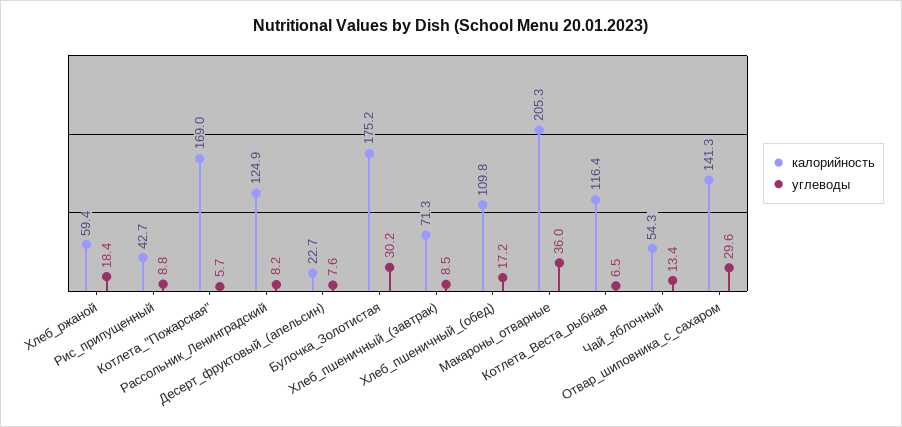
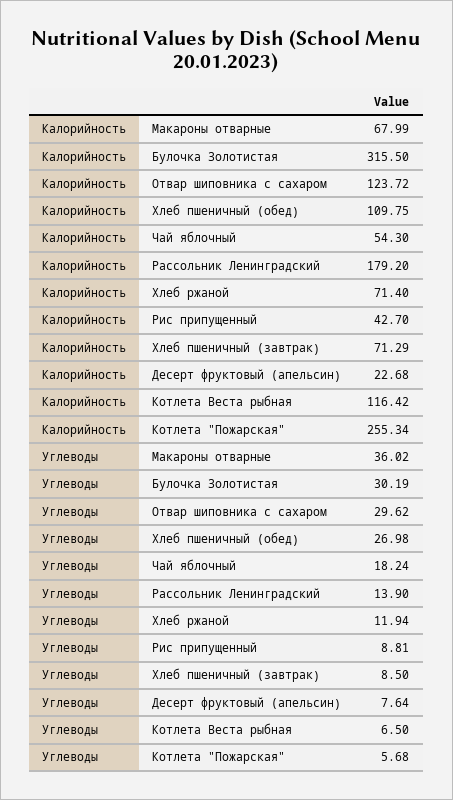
  {
    "калорийность": {
-     "Хлеб_ржаной": 59.4,
+     "Хлеб_ржаной": 71.4,
      "Рис_припущенный": 42.7,
-     "Котлета_\"Пожарская\"": 169,
+     "Котлета_\"Пожарская\"": 255.34,
-     "Рассольник_Ленинградский": 124.9,
+     "Рассольник_Ленинградский": 179.2,
      "Десерт_фруктовый_(апельсин)": 22.68,
-     "Булочка_Золотистая": 175.2,
+     "Булочка_Золотистая": 315.5,
      "Хлеб_пшеничный_(завтрак)": 71.29,
      "Хлеб_пшеничный_(обед)": 109.75,
-     "Макароны_отварные": 205.3,
+     "Макароны_отварные": 67.99,
      "Котлета_Веста_рыбная": 116.42,
      "Чай_яблочный": 54.3,
-     "Отвар_шиповника_с_сахаром": 141.3
+     "Отвар_шиповника_с_сахаром": 123.72
    },
    "углеводы": {
-     "Хлеб_ржаной": 18.4,
+     "Хлеб_ржаной": 11.94,
      "Рис_припущенный": 8.81,
      "Котлета_\"Пожарская\"": 5.68,
-     "Рассольник_Ленинградский": 8.2,
+     "Рассольник_Ленинградский": 13.9,
      "Десерт_фруктовый_(апельсин)": 7.64,
      "Булочка_Золотистая": 30.19,
      "Хлеб_пшеничный_(завтрак)": 8.5,
-     "Хлеб_пшеничный_(обед)": 17.2,
+     "Хлеб_пшеничный_(обед)": 26.98,
      "Макароны_отварные": 36.02,
      "Котлета_Веста_рыбная": 6.5,
-     "Чай_яблочный": 13.4,
+     "Чай_яблочный": 18.24,
      "Отвар_шиповника_с_сахаром": 29.62
    }
  }

